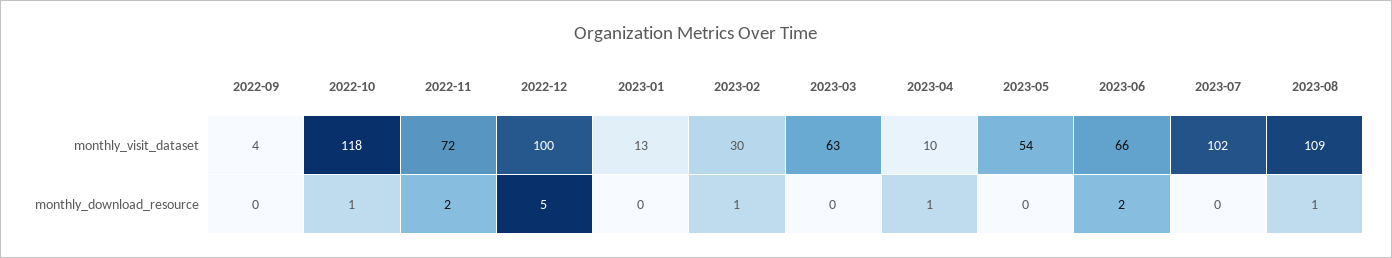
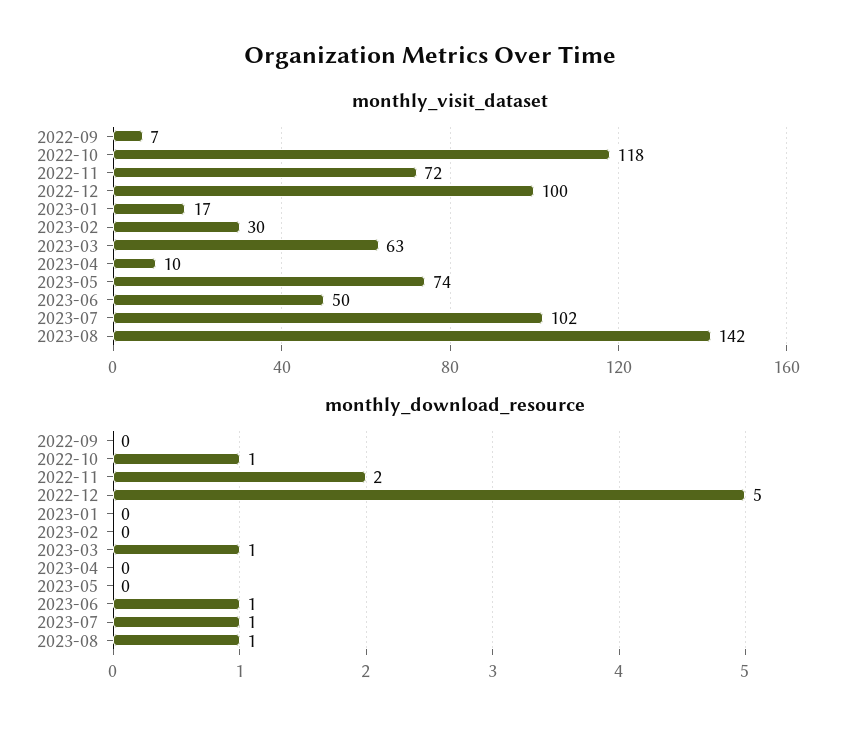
  {
    "monthly_visit_dataset": {
-     "2022-09": 4,
+     "2022-09": 7,
      "2022-10": 118,
      "2022-11": 72,
      "2022-12": 100,
-     "2023-01": 13,
+     "2023-01": 17,
      "2023-02": 30,
      "2023-03": 63,
      "2023-04": 10,
-     "2023-05": 54,
+     "2023-05": 74,
-     "2023-06": 66,
+     "2023-06": 50,
      "2023-07": 102,
-     "2023-08": 109
+     "2023-08": 142
    },
    "monthly_download_resource": {
      "2022-09": 0,
      "2022-10": 1,
      "2022-11": 2,
      "2022-12": 5,
      "2023-01": 0,
-     "2023-02": 1,
+     "2023-02": 0,
-     "2023-03": 0,
+     "2023-03": 1,
-     "2023-04": 1,
+     "2023-04": 0,
      "2023-05": 0,
-     "2023-06": 2,
+     "2023-06": 1,
-     "2023-07": 0,
+     "2023-07": 1,
      "2023-08": 1
    }
  }

